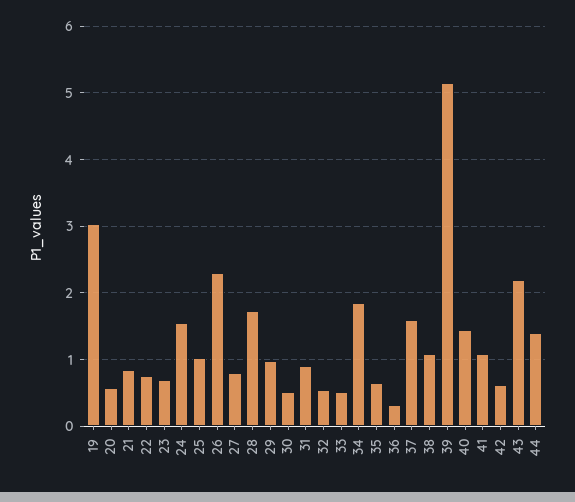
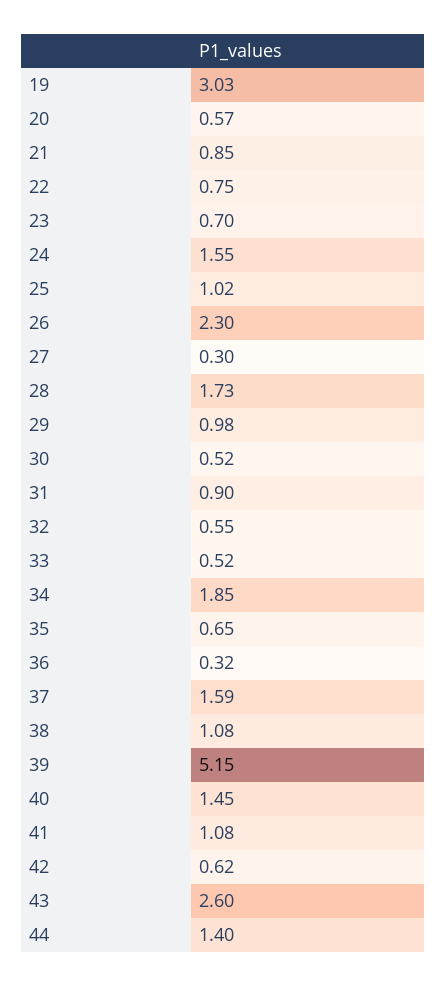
  {
    "19": 3.03,
    "20": 0.57,
    "21": 0.85,
    "22": 0.75,
    "23": 0.7,
    "24": 1.55,
    "25": 1.02,
    "26": 2.3,
-   "27": 0.8,
+   "27": 0.3,
    "28": 1.73,
    "29": 0.98,
    "30": 0.52,
    "31": 0.9,
    "32": 0.55,
    "33": 0.52,
    "34": 1.85,
    "35": 0.65,
    "36": 0.32,
    "37": 1.59,
    "38": 1.08,
    "39": 5.15,
    "40": 1.45,
    "41": 1.08,
    "42": 0.62,
-   "43": 2.2,
+   "43": 2.6,
    "44": 1.4
  }

